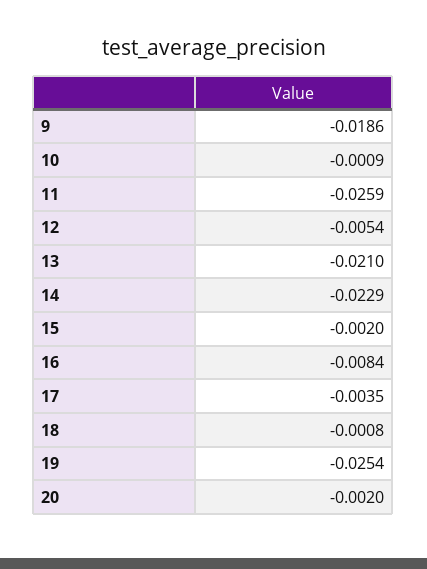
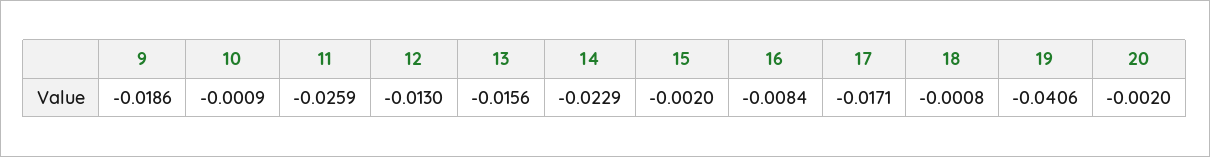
  {
    "9": -0.0186,
    "10": -0.0009,
    "11": -0.0259,
-   "12": -0.0054,
+   "12": -0.013,
-   "13": -0.021,
+   "13": -0.0156,
    "14": -0.0229,
    "15": -0.002,
    "16": -0.0084,
-   "17": -0.0035,
+   "17": -0.0171,
    "18": -0.0008,
-   "19": -0.0254,
+   "19": -0.0406,
    "20": -0.002
  }

